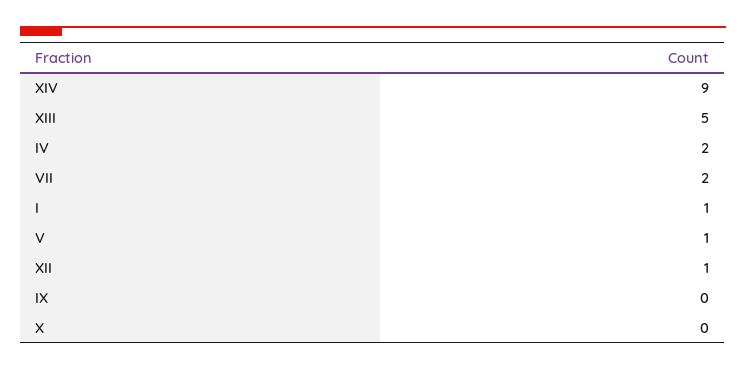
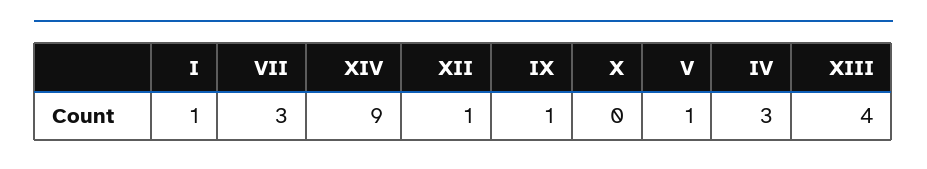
  {
    "XIV": 9,
-   "XIII": 5,
+   "XIII": 4,
-   "IV": 2,
+   "IV": 3,
-   "VII": 2,
+   "VII": 3,
    "I": 1,
    "V": 1,
    "XII": 1,
-   "IX": 0,
+   "IX": 1,
    "X": 0
  }

